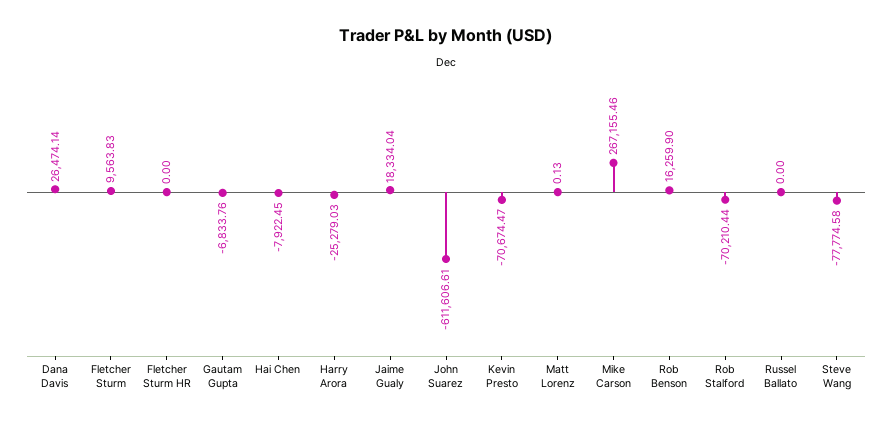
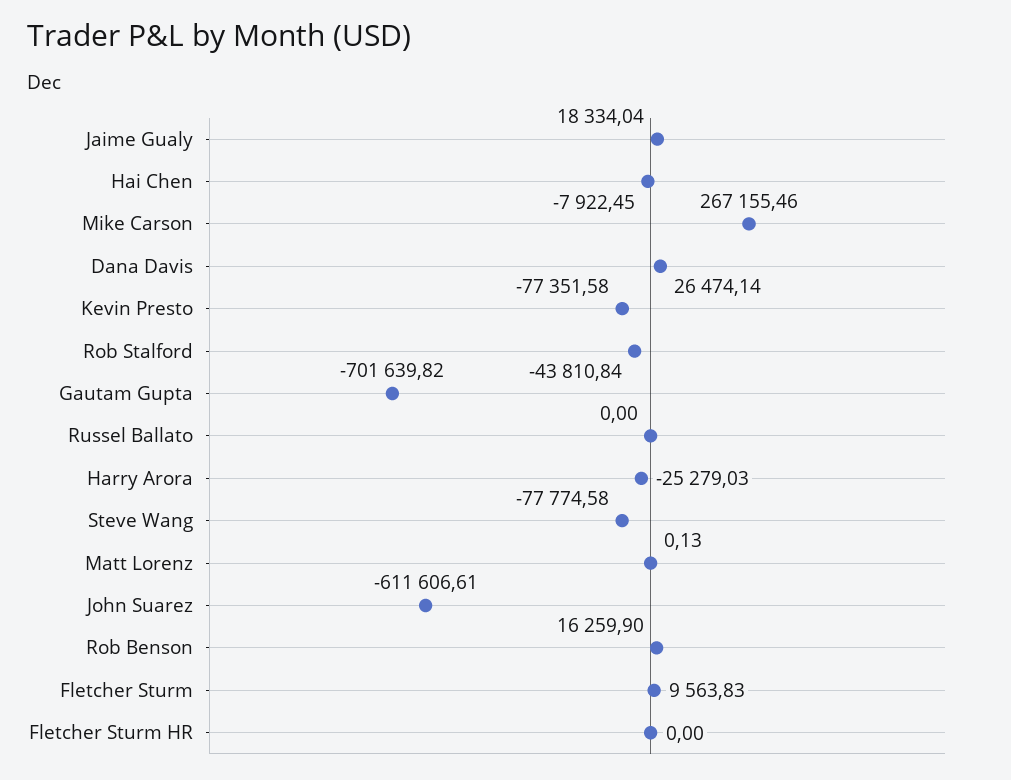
  {
    "Dana Davis": 26474.14,
    "Fletcher Sturm": 9563.83,
    "Fletcher Sturm HR": 0,
-   "Gautam Gupta": -6833.76,
+   "Gautam Gupta": -701639.82,
    "Hai Chen": -7922.45,
    "Harry Arora": -25279.03,
    "Jaime Gualy": 18334.04,
    "John Suarez": -611606.61,
-   "Kevin Presto": -70674.47,
+   "Kevin Presto": -77351.58,
    "Matt Lorenz": 0.13,
    "Mike Carson": 267155.46,
    "Rob Benson": 16259.9,
-   "Rob Stalford": -70210.44,
+   "Rob Stalford": -43810.84,
    "Russel Ballato": 0,
    "Steve Wang": -77774.58
  }

